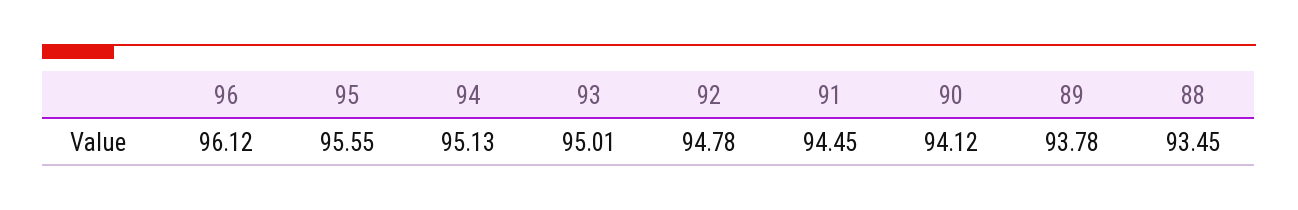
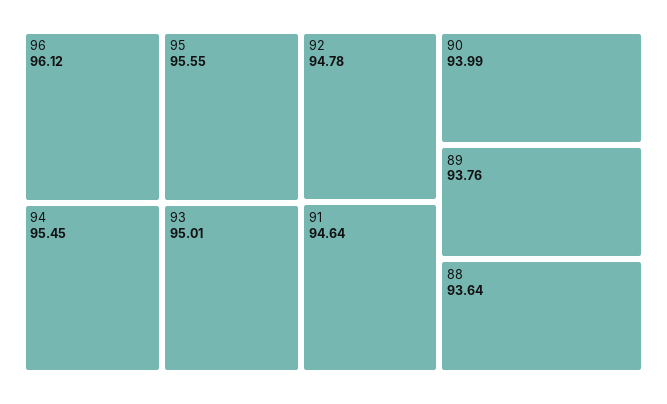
  {
    "96": 96.12,
    "95": 95.55,
-   "94": 95.13,
+   "94": 95.45,
    "93": 95.01,
    "92": 94.78,
-   "91": 94.45,
+   "91": 94.64,
-   "90": 94.12,
+   "90": 93.99,
-   "89": 93.78,
+   "89": 93.76,
-   "88": 93.45
+   "88": 93.64
  }

